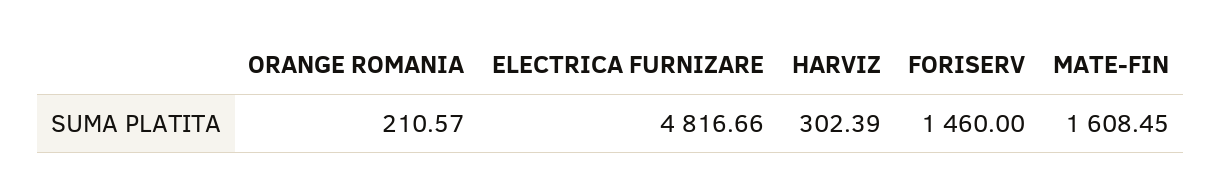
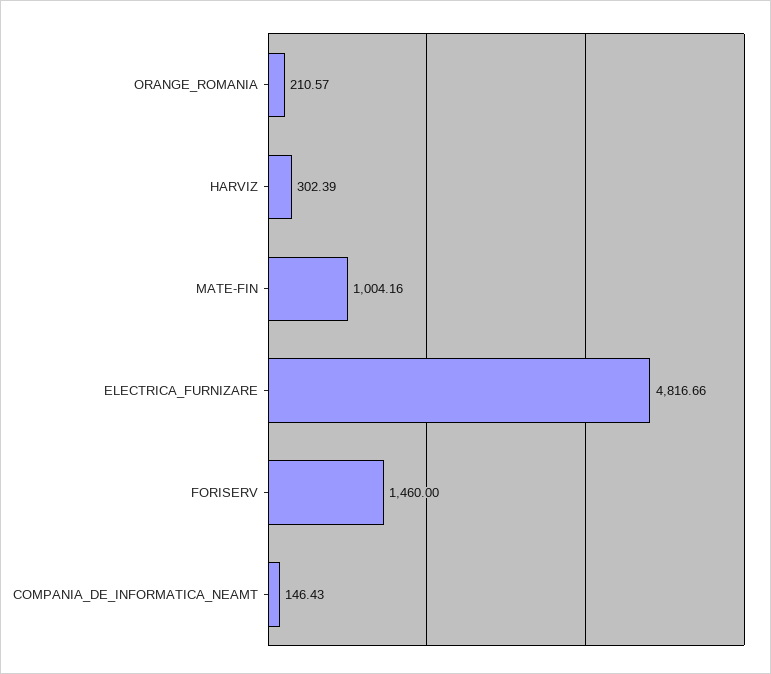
  {
    "ORANGE ROMANIA": 210.57,
    "ELECTRICA FURNIZARE": 4816.66,
    "HARVIZ": 302.39,
    "FORISERV": 1460,
-   "MATE-FIN": 1608.45
+   "MATE-FIN": 1004.16,
+   "COMPANIA_DE_INFORMATICA_NEAMT": 146.43
  }

